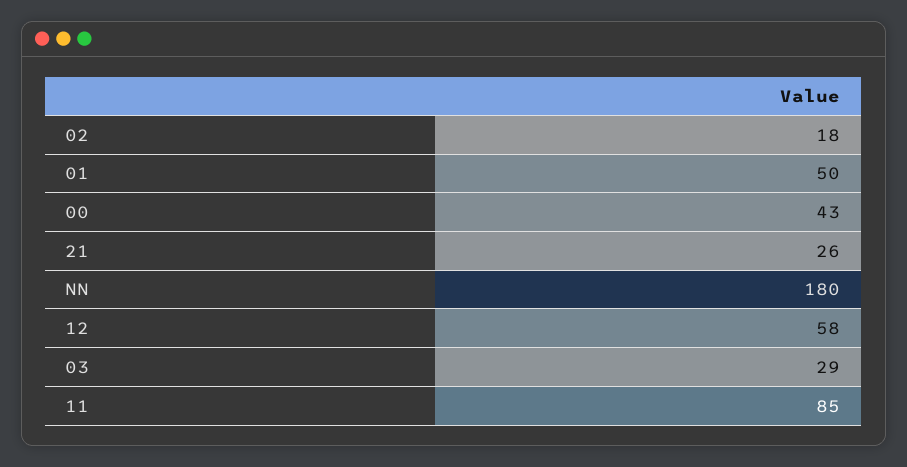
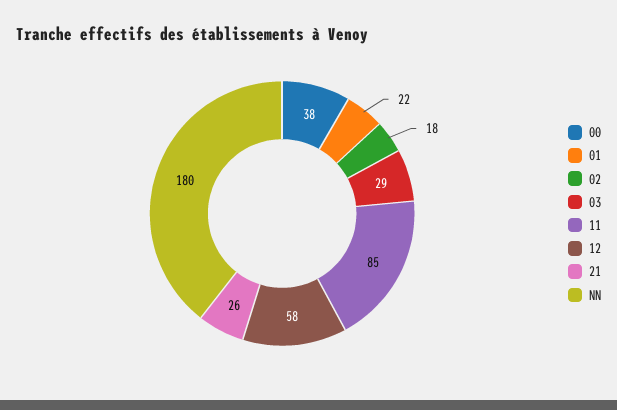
  {
    "02": 18,
-   "01": 50,
+   "01": 22,
-   "00": 43,
+   "00": 38,
    "21": 26,
    "NN": 180,
    "12": 58,
    "03": 29,
    "11": 85
  }

